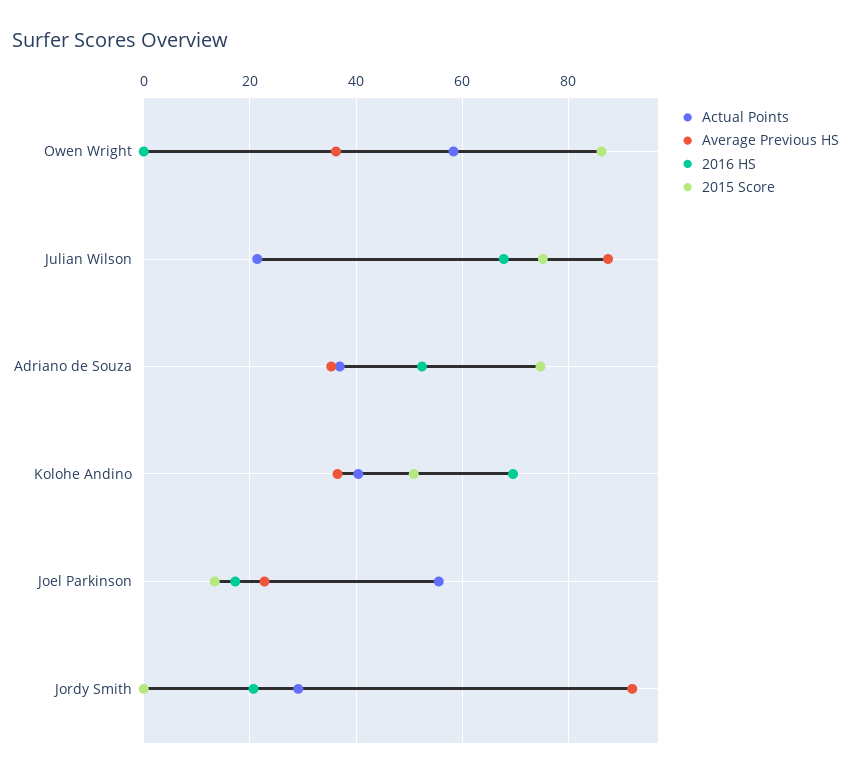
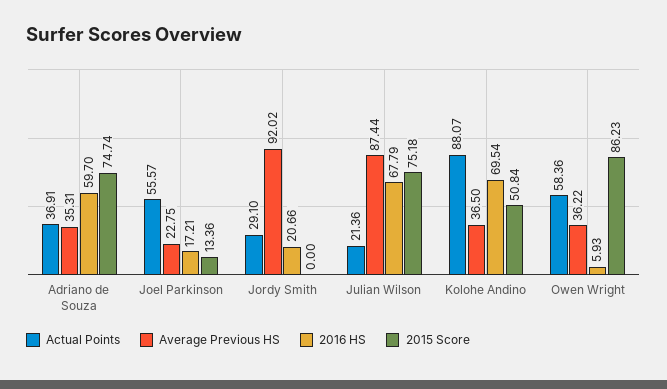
  {
    "Actual Points": {
      "Owen Wright": 58.36,
      "Julian Wilson": 21.36,
      "Adriano de Souza": 36.91,
-     "Kolohe Andino": 40,
+     "Kolohe Andino": 88.07,
      "Joel Parkinson": 55.57,
      "Jordy Smith": 29.1
    },
    "Average Previous HS": {
      "Owen Wright": 36.22,
      "Julian Wilson": 87.44,
      "Adriano de Souza": 35.31,
      "Kolohe Andino": 36.5,
      "Joel Parkinson": 22.75,
      "Jordy Smith": 92.02
    },
    "2016 HS": {
-     "Owen Wright": 0,
+     "Owen Wright": 5.93,
      "Julian Wilson": 67.79,
-     "Adriano de Souza": 52,
+     "Adriano de Souza": 59.7,
      "Kolohe Andino": 69.54,
      "Joel Parkinson": 17.21,
      "Jordy Smith": 20.66
    },
    "2015 Score": {
      "Owen Wright": 86.23,
      "Julian Wilson": 75.18,
      "Adriano de Souza": 74.74,
      "Kolohe Andino": 50.84,
      "Joel Parkinson": 13.36,
      "Jordy Smith": 0
    }
  }

